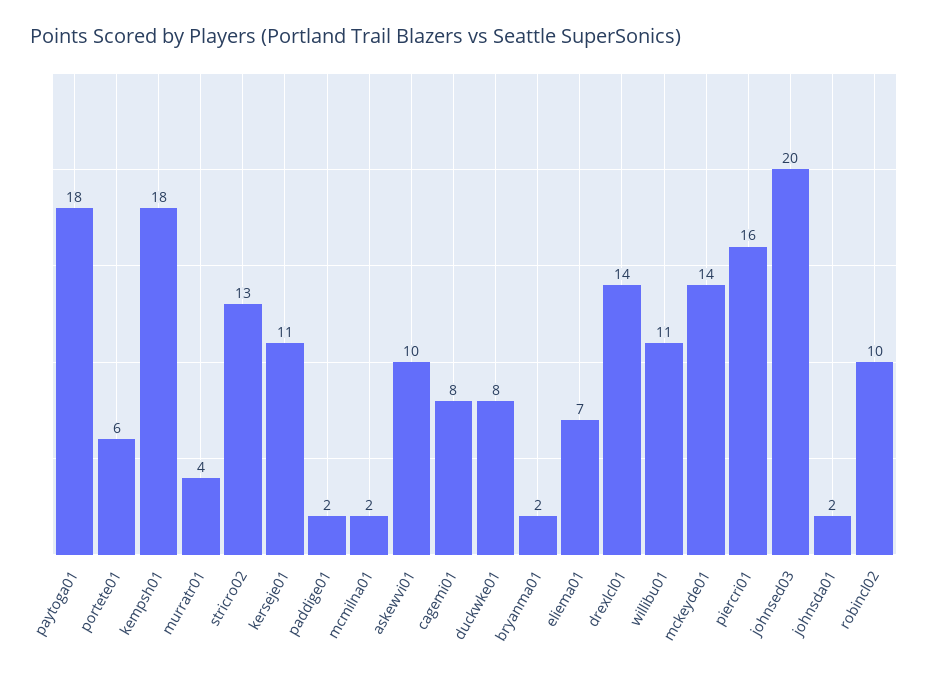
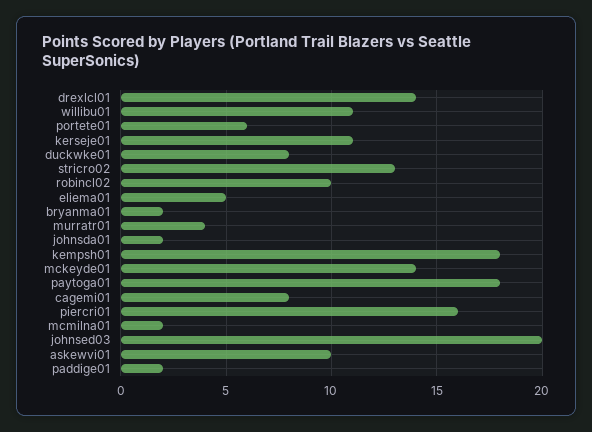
  {
    "paytoga01": 18,
    "portete01": 6,
    "kempsh01": 18,
    "murratr01": 4,
    "stricro02": 13,
    "kerseje01": 11,
    "paddige01": 2,
    "mcmilna01": 2,
    "askewvi01": 10,
    "cagemi01": 8,
    "duckwke01": 8,
    "bryanma01": 2,
-   "eliema01": 7,
+   "eliema01": 5,
    "drexlcl01": 14,
    "willibu01": 11,
    "mckeyde01": 14,
    "piercri01": 16,
    "johnsed03": 20,
    "johnsda01": 2,
    "robincl02": 10
  }

